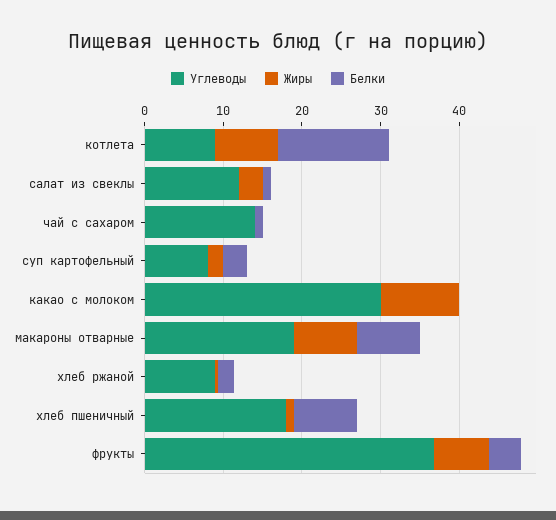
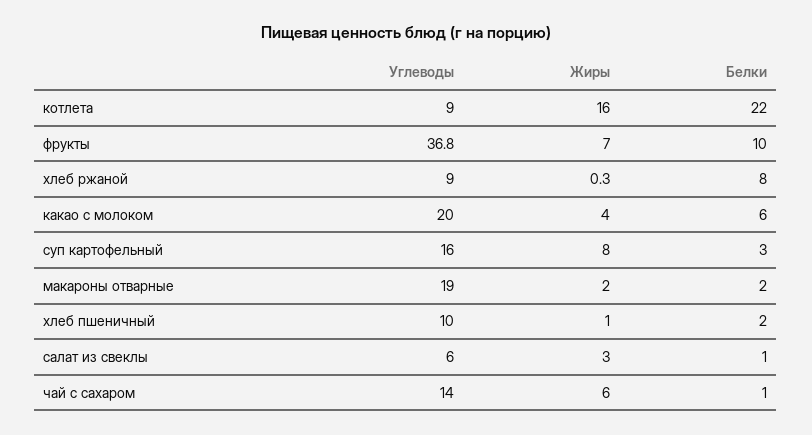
  {
    "Углеводы": {
      "котлета": 9,
-     "салат из свеклы": 12,
+     "салат из свеклы": 6,
      "чай с сахаром": 14,
-     "суп картофельный": 8,
+     "суп картофельный": 16,
-     "какао с молоком": 30,
+     "какао с молоком": 20,
      "макароны отварные": 19,
      "хлеб ржаной": 9,
-     "хлеб пшеничный": 18,
+     "хлеб пшеничный": 10,
      "фрукты": 36.8
    },
    "Жиры": {
-     "котлета": 8,
+     "котлета": 16,
      "салат из свеклы": 3,
-     "чай с сахаром": 0,
+     "чай с сахаром": 6,
-     "суп картофельный": 2,
+     "суп картофельный": 8,
-     "какао с молоком": 10,
+     "какао с молоком": 4,
-     "макароны отварные": 8,
+     "макароны отварные": 2,
      "хлеб ржаной": 0.3,
      "хлеб пшеничный": 1,
      "фрукты": 7
    },
    "Белки": {
-     "котлета": 14,
+     "котлета": 22,
      "салат из свеклы": 1,
      "чай с сахаром": 1,
      "суп картофельный": 3,
-     "какао с молоком": 0,
+     "какао с молоком": 6,
-     "макароны отварные": 8,
+     "макароны отварные": 2,
-     "хлеб ржаной": 2,
+     "хлеб ржаной": 8,
-     "хлеб пшеничный": 8,
+     "хлеб пшеничный": 2,
-     "фрукты": 4
+     "фрукты": 10
    }
  }

